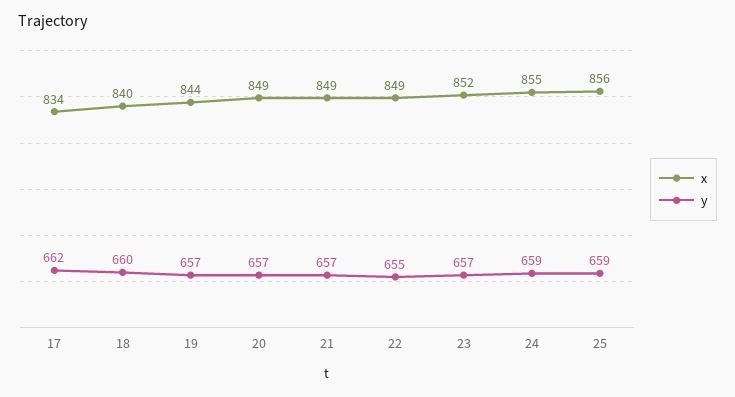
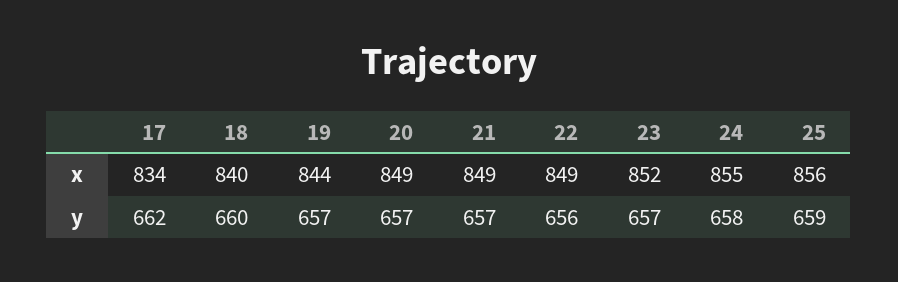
  {
    "x": {
      "17": 834,
      "18": 840,
      "19": 844,
      "20": 849,
      "21": 849,
      "22": 849,
      "23": 852,
      "24": 855,
      "25": 856
    },
    "y": {
      "17": 662,
      "18": 660,
      "19": 657,
      "20": 657,
      "21": 657,
-     "22": 655,
+     "22": 656,
      "23": 657,
-     "24": 659,
+     "24": 658,
      "25": 659
    }
  }

